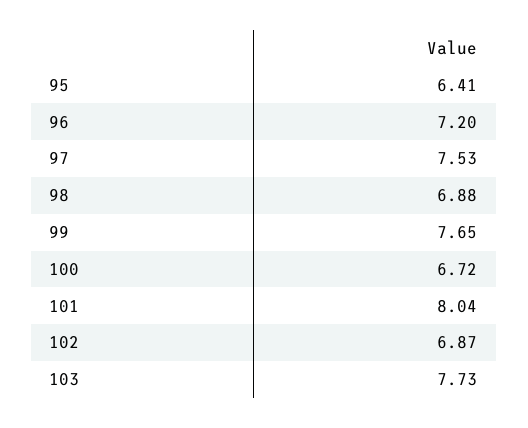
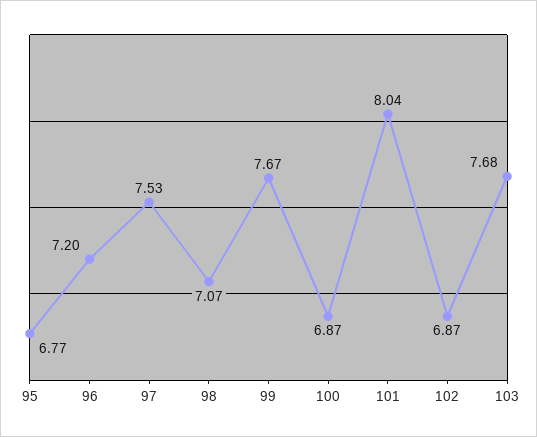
  {
-   "95": 6.41,
+   "95": 6.77,
    "96": 7.2,
    "97": 7.53,
-   "98": 6.88,
+   "98": 7.07,
-   "99": 7.65,
+   "99": 7.67,
-   "100": 6.72,
+   "100": 6.87,
    "101": 8.04,
    "102": 6.87,
-   "103": 7.73
+   "103": 7.68
  }

